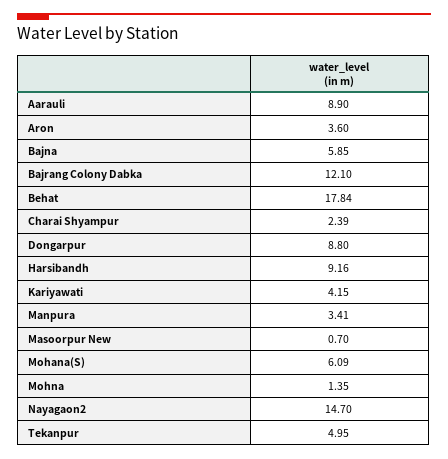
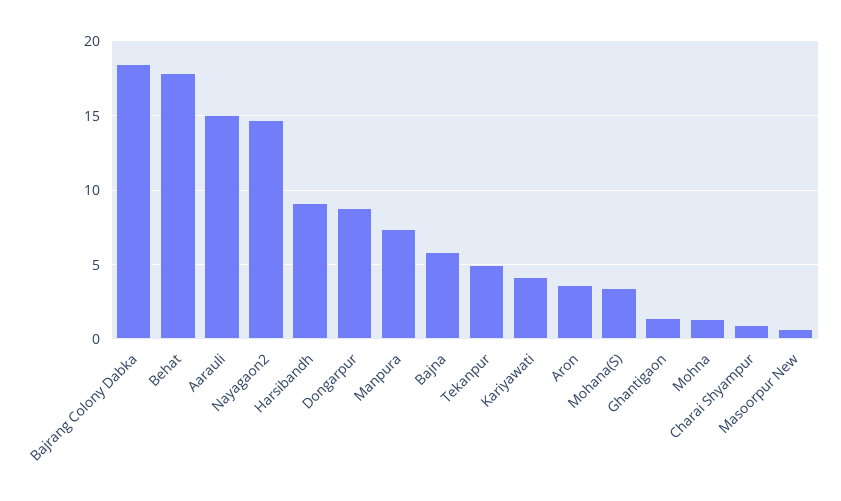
  {
-   "Aarauli": 8.9,
+   "Aarauli": 15,
    "Aron": 3.6,
    "Bajna": 5.85,
-   "Bajrang Colony Dabka": 12.1,
+   "Bajrang Colony Dabka": 18.5,
    "Behat": 17.84,
-   "Charai Shyampur": 2.39,
+   "Charai Shyampur": 1,
    "Dongarpur": 8.8,
    "Harsibandh": 9.16,
    "Kariyawati": 4.15,
-   "Manpura": 3.41,
+   "Manpura": 7.5,
    "Masoorpur New": 0.7,
-   "Mohana(S)": 6.09,
+   "Mohana(S)": 3.5,
    "Mohna": 1.35,
    "Nayagaon2": 14.7,
-   "Tekanpur": 4.95
+   "Tekanpur": 4.95,
+   "Ghantigaon": 1.5
  }

